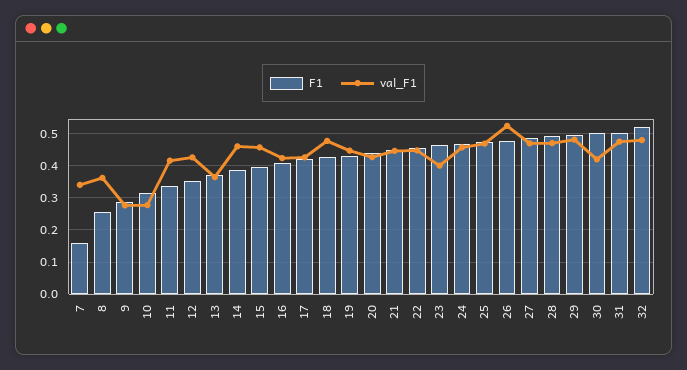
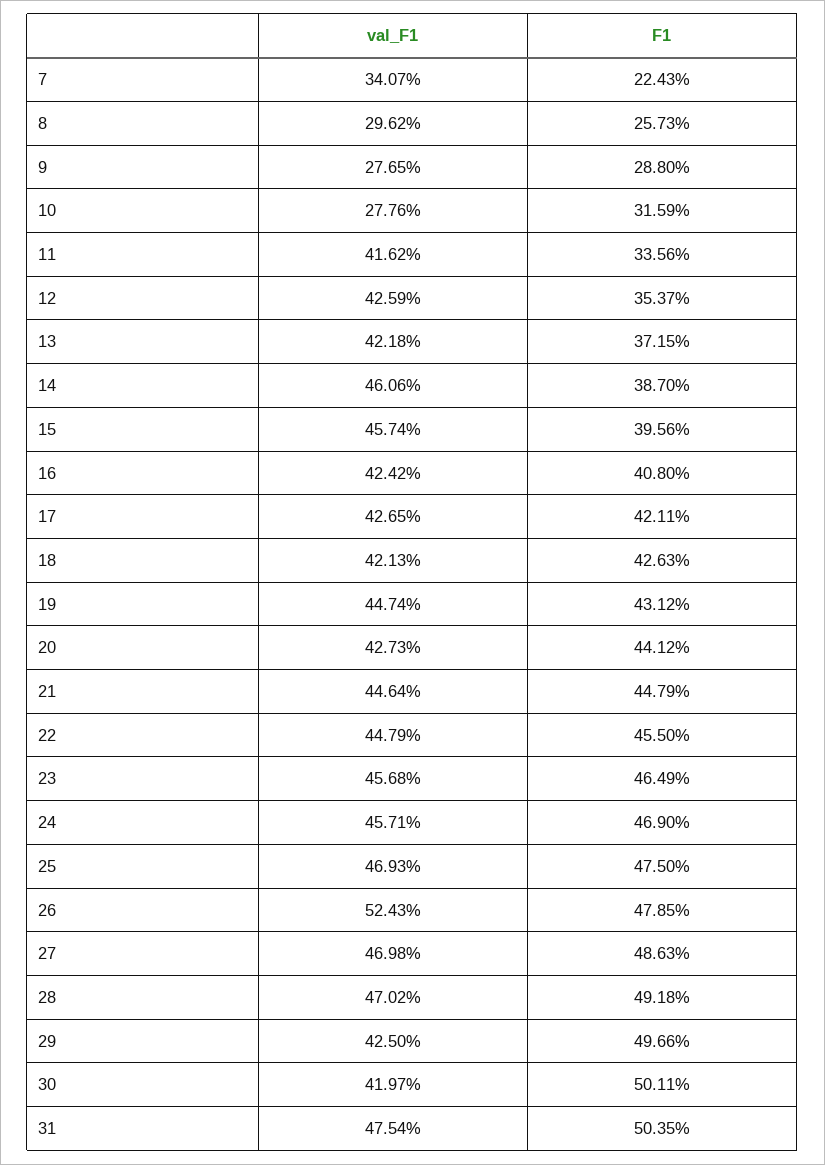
  {
    "F1": {
-     "7": 0.16,
+     "7": 0.2243,
      "8": 0.2573,
      "9": 0.288,
      "10": 0.3159,
      "11": 0.3356,
      "12": 0.3537,
      "13": 0.3715,
      "14": 0.387,
      "15": 0.3956,
      "16": 0.408,
      "17": 0.4211,
      "18": 0.4263,
      "19": 0.4312,
      "20": 0.4412,
      "21": 0.4479,
      "22": 0.455,
      "23": 0.4649,
      "24": 0.469,
      "25": 0.475,
      "26": 0.4785,
      "27": 0.4863,
      "28": 0.4918,
      "29": 0.4966,
      "30": 0.5011,
-     "31": 0.5035,
+     "31": 0.5035
-     "32": 0.52
    },
    "val_F1": {
      "7": 0.3407,
-     "8": 0.36,
+     "8": 0.2962,
      "9": 0.2765,
      "10": 0.2776,
      "11": 0.4162,
      "12": 0.4259,
-     "13": 0.36,
+     "13": 0.4218,
      "14": 0.4606,
      "15": 0.4574,
      "16": 0.4242,
      "17": 0.4265,
-     "18": 0.48,
+     "18": 0.4213,
      "19": 0.4474,
      "20": 0.4273,
      "21": 0.4464,
      "22": 0.4479,
-     "23": 0.4,
+     "23": 0.4568,
      "24": 0.4571,
      "25": 0.4693,
      "26": 0.5243,
      "27": 0.4698,
      "28": 0.4702,
-     "29": 0.48,
+     "29": 0.425,
      "30": 0.4197,
-     "31": 0.4754,
+     "31": 0.4754
-     "32": 0.48
    }
  }

